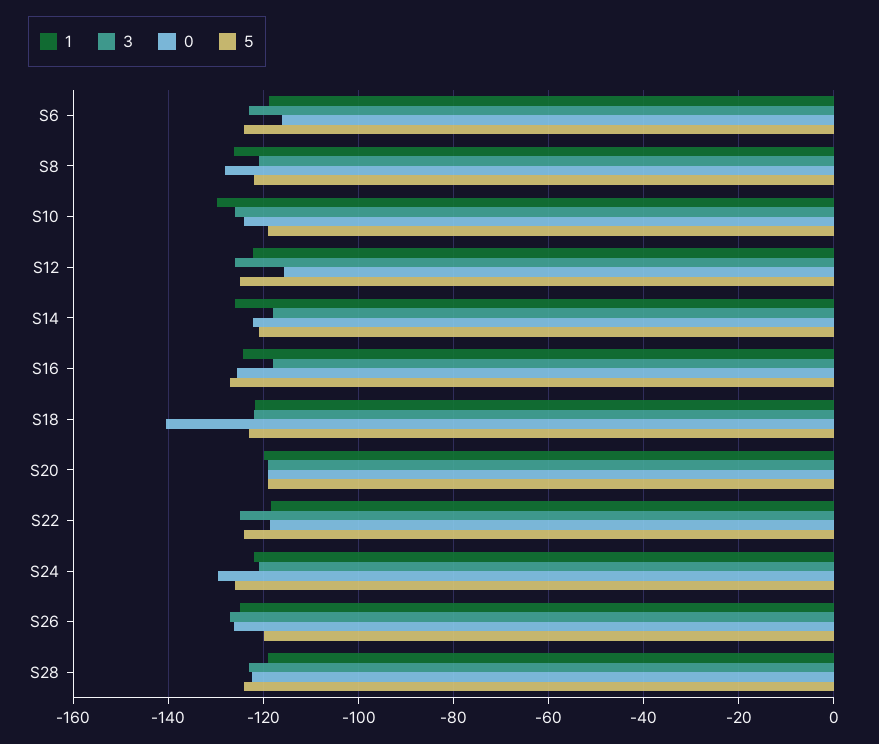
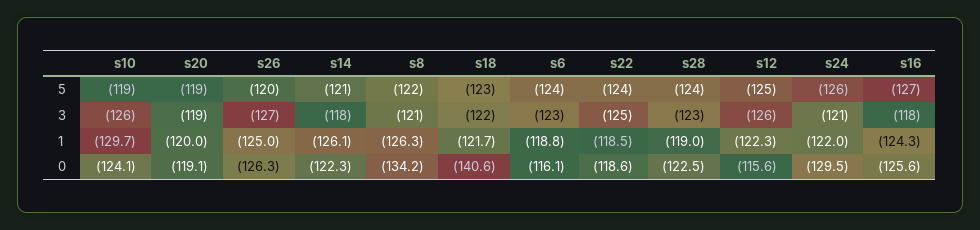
  {
    "1": {
      "S6": -118.8,
      "S8": -126.3,
      "S10": -129.7,
      "S12": -122.3,
      "S14": -126.1,
      "S16": -124.3,
      "S18": -121.7,
      "S20": -120,
      "S22": -118.5,
      "S24": -122,
      "S26": -125,
      "S28": -119
    },
    "3": {
      "S6": -123,
      "S8": -121,
      "S10": -126,
      "S12": -126,
      "S14": -118,
      "S16": -118,
      "S18": -122,
      "S20": -119,
      "S22": -125,
      "S24": -121,
      "S26": -127,
      "S28": -123
    },
    "0": {
      "S6": -116.1,
-     "S8": -128,
+     "S8": -134.2,
      "S10": -124.1,
      "S12": -115.6,
      "S14": -122.3,
      "S16": -125.6,
      "S18": -140.6,
      "S20": -119.1,
      "S22": -118.6,
      "S24": -129.5,
      "S26": -126.3,
      "S28": -122.5
    },
    "5": {
      "S6": -124,
      "S8": -122,
      "S10": -119,
      "S12": -125,
      "S14": -121,
      "S16": -127,
      "S18": -123,
      "S20": -119,
      "S22": -124,
      "S24": -126,
      "S26": -120,
      "S28": -124
    }
  }

